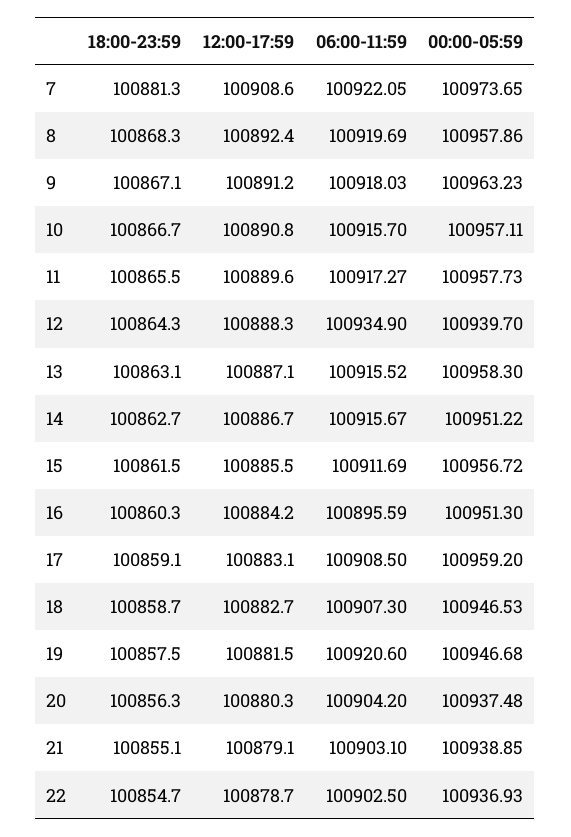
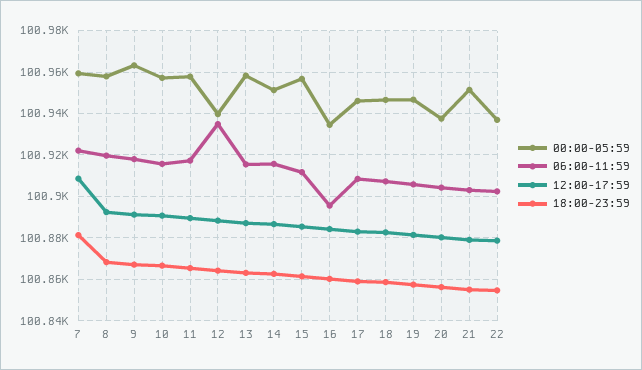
  {
    "18:00-23:59": {
      "7": 100881.3,
      "8": 100868.3,
      "9": 100867.1,
      "10": 100866.7,
      "11": 100865.5,
      "12": 100864.3,
      "13": 100863.1,
      "14": 100862.7,
      "15": 100861.5,
      "16": 100860.3,
      "17": 100859.1,
      "18": 100858.7,
      "19": 100857.5,
      "20": 100856.3,
      "21": 100855.1,
      "22": 100854.7
    },
    "12:00-17:59": {
      "7": 100908.6,
      "8": 100892.4,
      "9": 100891.2,
      "10": 100890.8,
      "11": 100889.6,
      "12": 100888.3,
      "13": 100887.1,
      "14": 100886.7,
      "15": 100885.5,
      "16": 100884.2,
      "17": 100883.1,
      "18": 100882.7,
      "19": 100881.5,
      "20": 100880.3,
      "21": 100879.1,
      "22": 100878.7
    },
    "06:00-11:59": {
      "7": 100922.05,
      "8": 100919.69,
      "9": 100918.03,
      "10": 100915.7,
      "11": 100917.27,
      "12": 100934.9,
      "13": 100915.52,
      "14": 100915.67,
      "15": 100911.69,
      "16": 100895.59,
      "17": 100908.5,
      "18": 100907.3,
-     "19": 100920.6,
+     "19": 100905,
      "20": 100904.2,
      "21": 100903.1,
      "22": 100902.5
    },
    "00:00-05:59": {
-     "7": 100973.65,
+     "7": 100960,
      "8": 100957.86,
      "9": 100963.23,
      "10": 100957.11,
      "11": 100957.73,
      "12": 100939.7,
      "13": 100958.3,
      "14": 100951.22,
      "15": 100956.72,
-     "16": 100951.3,
+     "16": 100935,
-     "17": 100959.2,
+     "17": 100945,
      "18": 100946.53,
      "19": 100946.68,
      "20": 100937.48,
-     "21": 100938.85,
+     "21": 100950,
      "22": 100936.93
    }
  }

